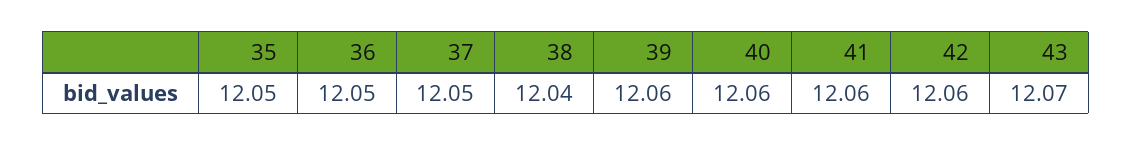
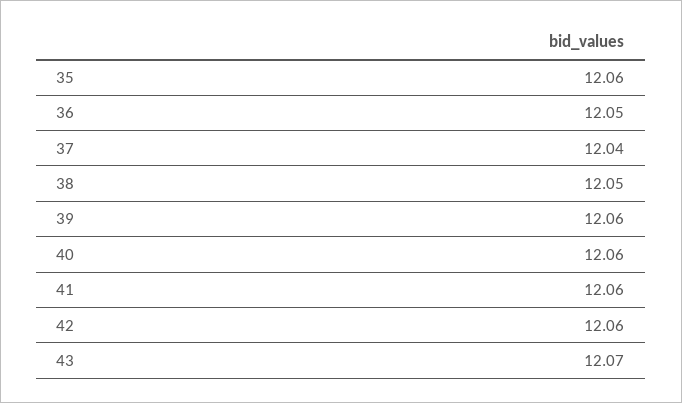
  {
-   "35": 12.05,
+   "35": 12.06,
    "36": 12.05,
-   "37": 12.05,
+   "37": 12.04,
-   "38": 12.04,
+   "38": 12.05,
    "39": 12.06,
    "40": 12.06,
    "41": 12.06,
    "42": 12.06,
    "43": 12.07
  }

